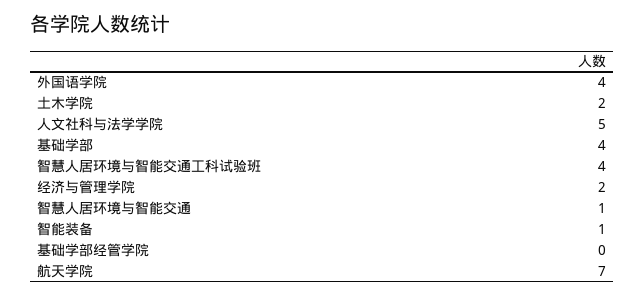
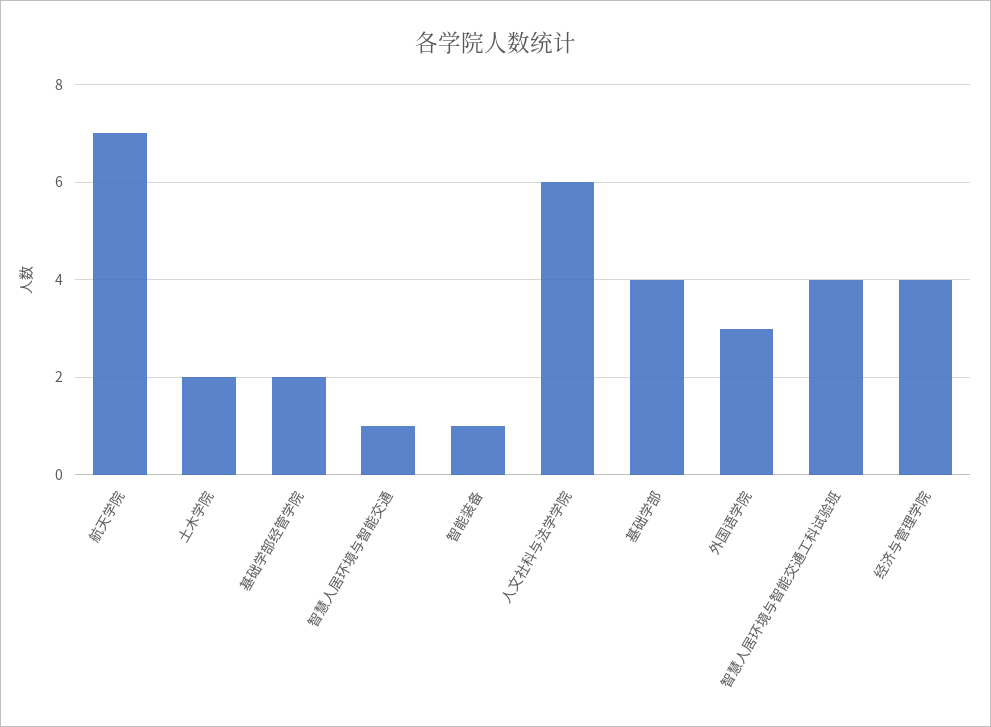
  {
-   "外国语学院": 4,
+   "外国语学院": 3,
    "土木学院": 2,
-   "人文社科与法学学院": 5,
+   "人文社科与法学学院": 6,
    "基础学部": 4,
    "智慧人居环境与智能交通工科试验班": 4,
-   "经济与管理学院": 2,
+   "经济与管理学院": 4,
    "智慧人居环境与智能交通": 1,
    "智能装备": 1,
-   "基础学部经管学院": 0,
+   "基础学部经管学院": 2,
    "航天学院": 7
  }

